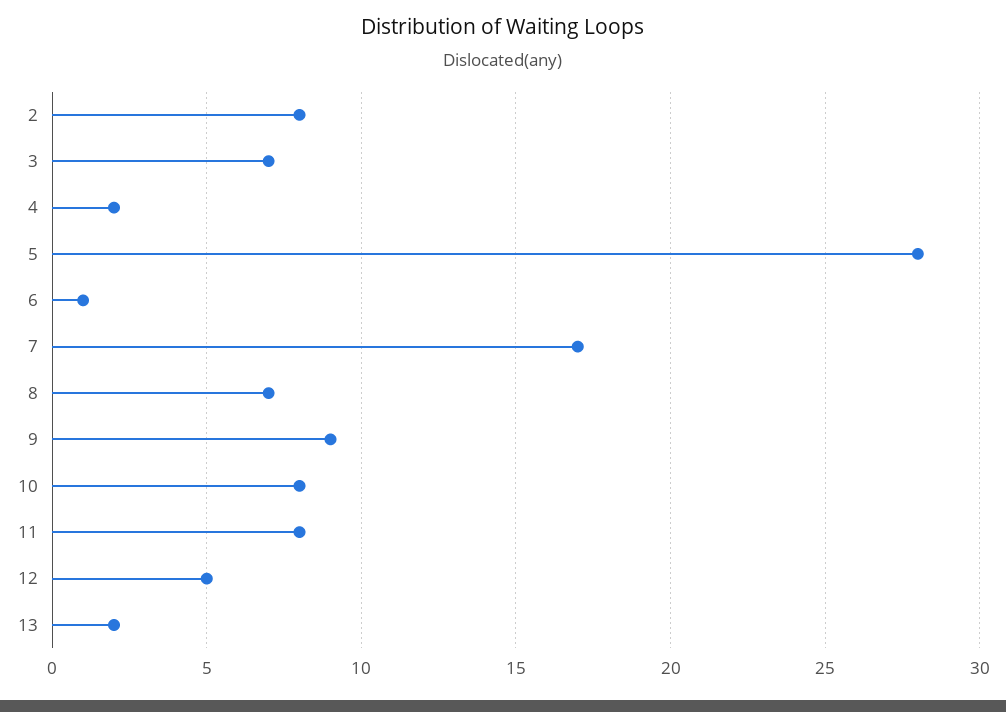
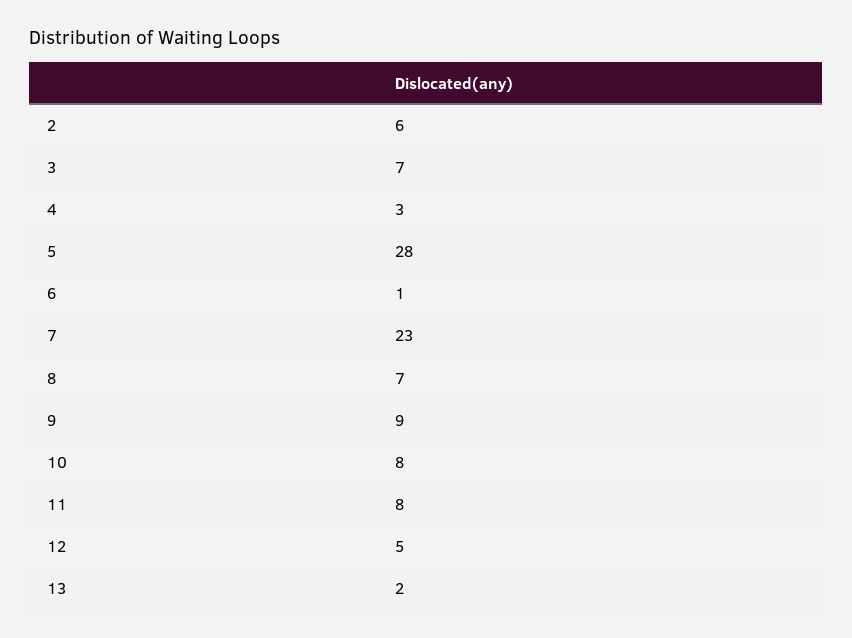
  {
-   "2": 8,
+   "2": 6,
    "3": 7,
-   "4": 2,
+   "4": 3,
    "5": 28,
    "6": 1,
-   "7": 17,
+   "7": 23,
    "8": 7,
    "9": 9,
    "10": 8,
    "11": 8,
    "12": 5,
    "13": 2
  }

